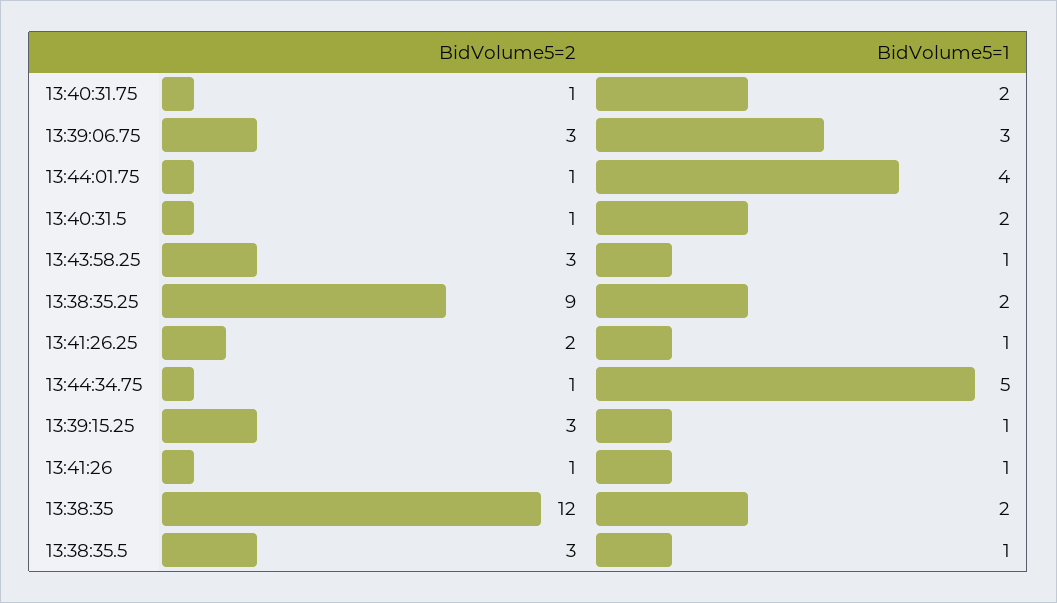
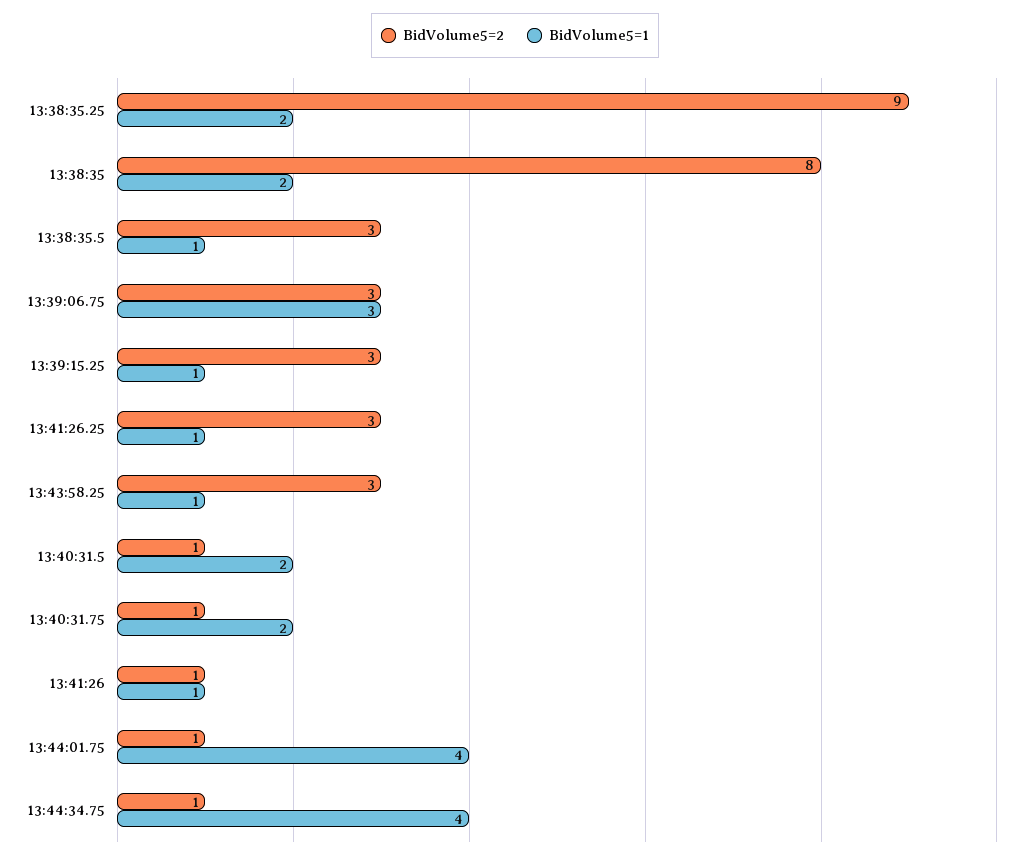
  {
    "BidVolume5=2": {
      "13:40:31.75": 1,
      "13:39:06.75": 3,
      "13:44:01.75": 1,
      "13:40:31.5": 1,
      "13:43:58.25": 3,
      "13:38:35.25": 9,
-     "13:41:26.25": 2,
+     "13:41:26.25": 3,
      "13:44:34.75": 1,
      "13:39:15.25": 3,
      "13:41:26": 1,
-     "13:38:35": 12,
+     "13:38:35": 8,
      "13:38:35.5": 3
    },
    "BidVolume5=1": {
      "13:40:31.75": 2,
      "13:39:06.75": 3,
      "13:44:01.75": 4,
      "13:40:31.5": 2,
      "13:43:58.25": 1,
      "13:38:35.25": 2,
      "13:41:26.25": 1,
-     "13:44:34.75": 5,
+     "13:44:34.75": 4,
      "13:39:15.25": 1,
      "13:41:26": 1,
      "13:38:35": 2,
      "13:38:35.5": 1
    }
  }

